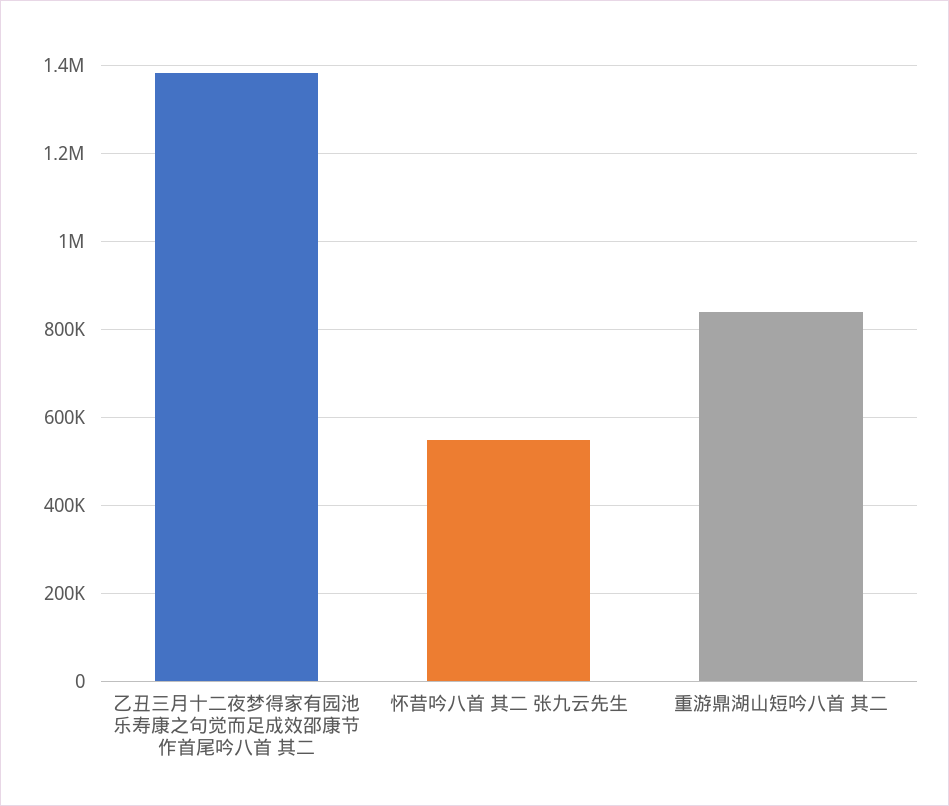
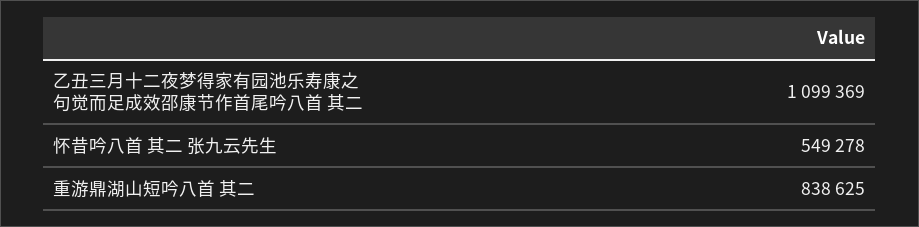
  {
-   "乙丑三月十二夜梦得家有园池乐寿康之句觉而足成效邵康节作首尾吟八首 其二": 1380000,
+   "乙丑三月十二夜梦得家有园池乐寿康之句觉而足成效邵康节作首尾吟八首 其二": 1099369,
    "怀昔吟八首 其二 张九云先生": 549278,
    "重游鼎湖山短吟八首 其二": 838625
  }

